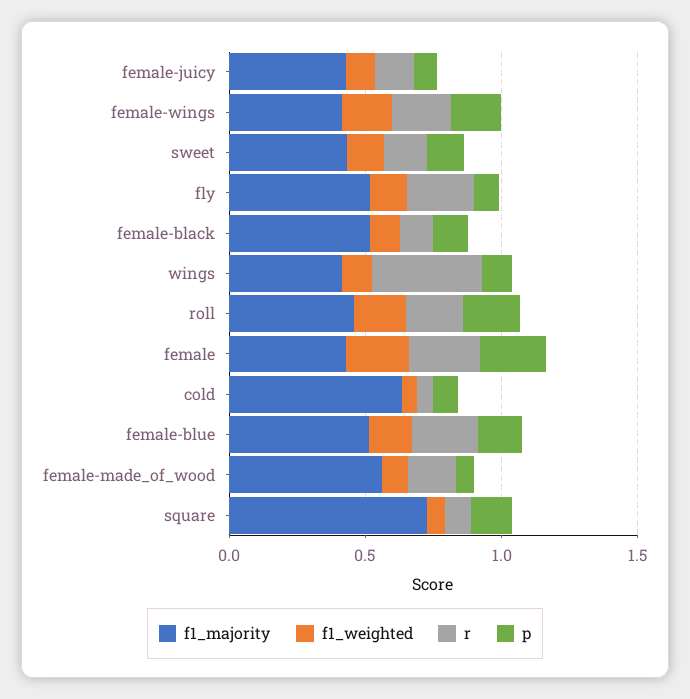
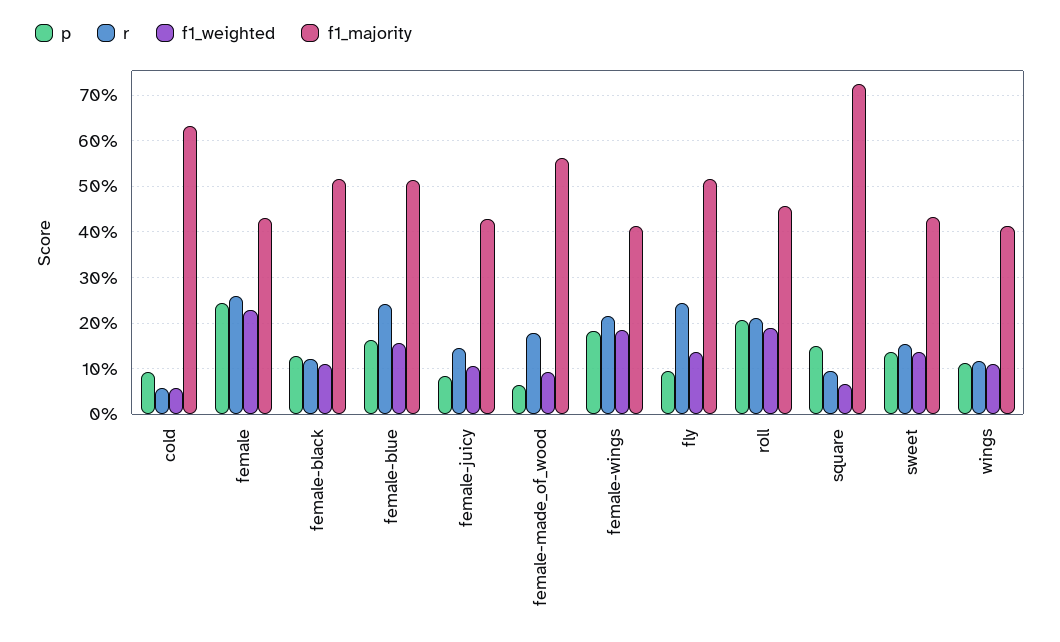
  {
    "f1_majority": {
      "female-juicy": 0.42,
      "female-wings": 0.42,
      "sweet": 0.44,
      "fly": 0.52,
      "female-black": 0.52,
      "wings": 0.42,
      "roll": 0.46,
      "female": 0.42,
      "cold": 0.64,
      "female-blue": 0.52,
      "female-made_of_wood": 0.56,
      "square": 0.72
    },
    "f1_weighted": {
      "female-juicy": 0.1,
      "female-wings": 0.18,
      "sweet": 0.14,
      "fly": 0.14,
      "female-black": 0.12,
      "wings": 0.12,
      "roll": 0.2,
      "female": 0.22,
      "cold": 0.06,
      "female-blue": 0.16,
      "female-made_of_wood": 0.1,
      "square": 0.06
    },
    "r": {
      "female-juicy": 0.14,
      "female-wings": 0.22,
      "sweet": 0.16,
      "fly": 0.24,
      "female-black": 0.12,
-     "wings": 0.4,
+     "wings": 0.12,
      "roll": 0.22,
      "female": 0.26,
      "cold": 0.06,
      "female-blue": 0.24,
      "female-made_of_wood": 0.18,
      "square": 0.1
    },
    "p": {
      "female-juicy": 0.08,
      "female-wings": 0.18,
      "sweet": 0.14,
      "fly": 0.1,
      "female-black": 0.12,
      "wings": 0.12,
      "roll": 0.2,
      "female": 0.24,
      "cold": 0.1,
      "female-blue": 0.16,
      "female-made_of_wood": 0.06,
      "square": 0.16
    }
  }

